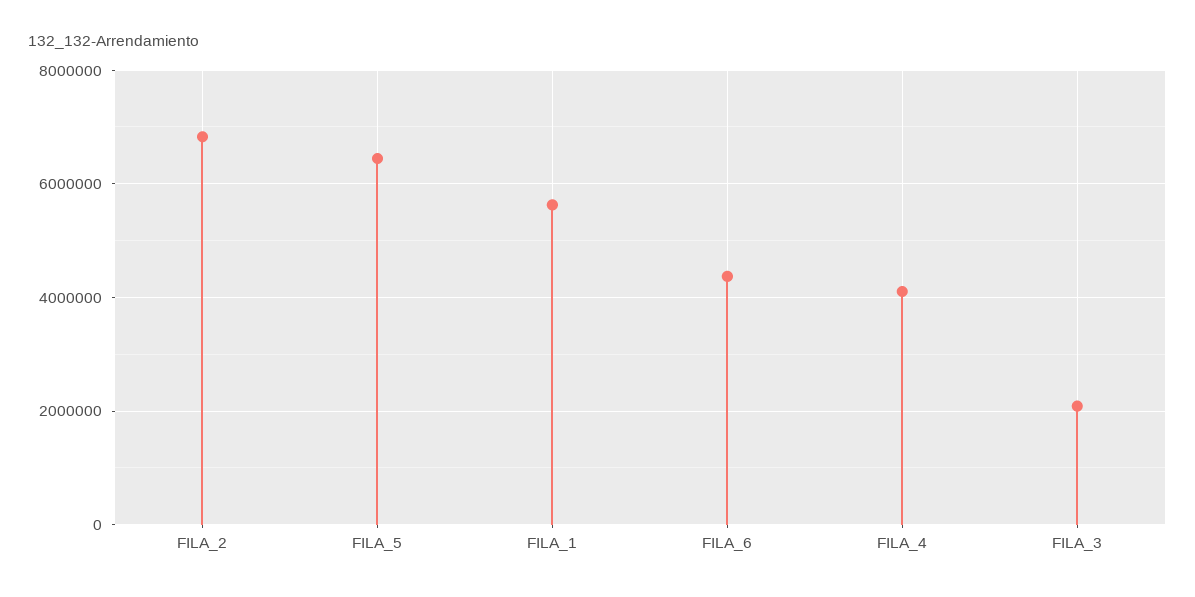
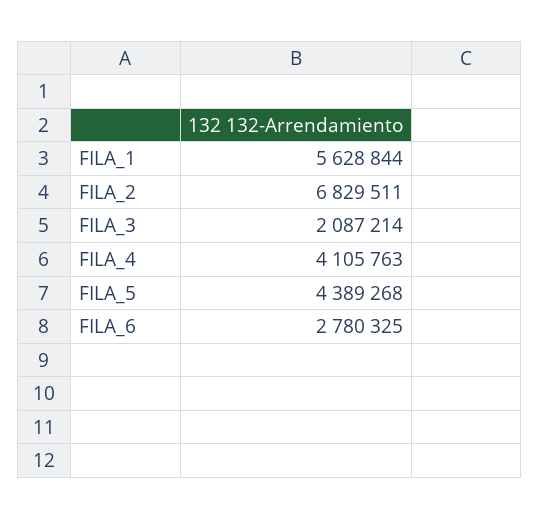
  {
    "FILA_2": 6829511,
-   "FILA_5": 6400000,
+   "FILA_5": 4389268,
    "FILA_1": 5628844,
-   "FILA_6": 4400000,
+   "FILA_6": 2780325,
    "FILA_4": 4105763,
    "FILA_3": 2087214
  }

